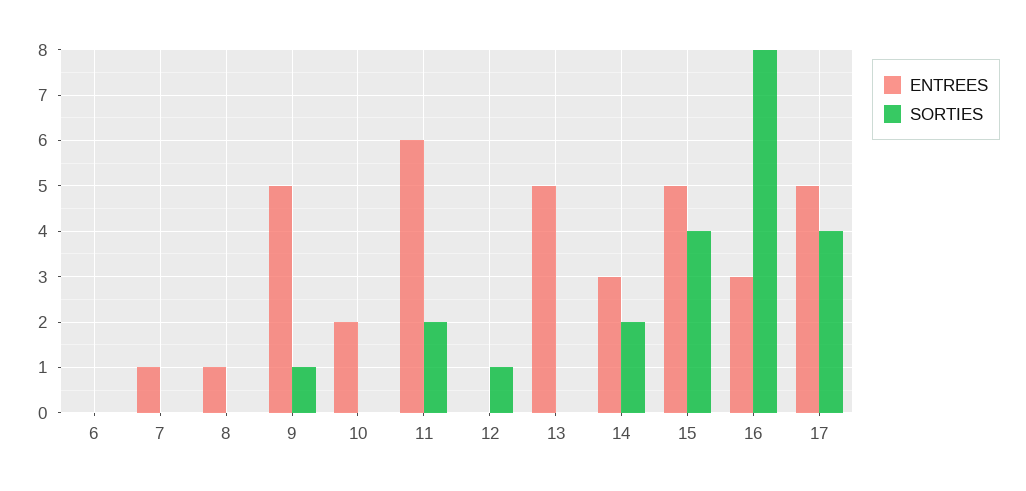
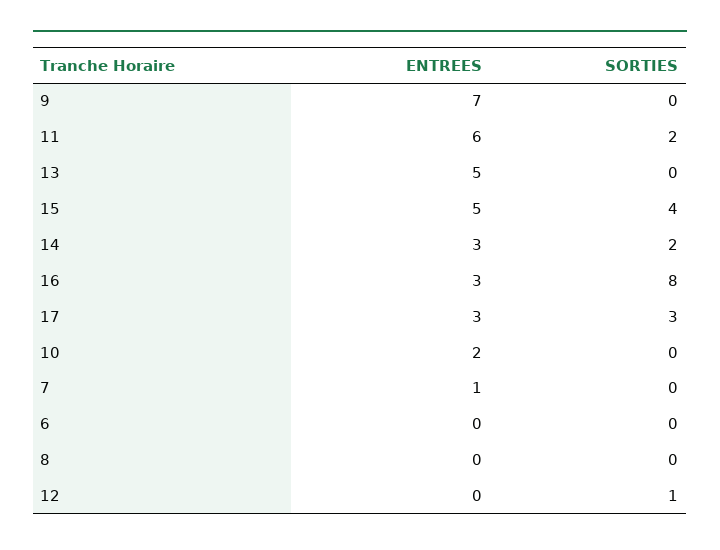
  {
    "ENTREES": {
      "6": 0,
      "7": 1,
-     "8": 1,
+     "8": 0,
-     "9": 5,
+     "9": 7,
      "10": 2,
      "11": 6,
      "12": 0,
      "13": 5,
      "14": 3,
      "15": 5,
      "16": 3,
-     "17": 5
+     "17": 3
    },
    "SORTIES": {
      "6": 0,
      "7": 0,
      "8": 0,
-     "9": 1,
+     "9": 0,
      "10": 0,
      "11": 2,
      "12": 1,
      "13": 0,
      "14": 2,
      "15": 4,
      "16": 8,
-     "17": 4
+     "17": 3
    }
  }

